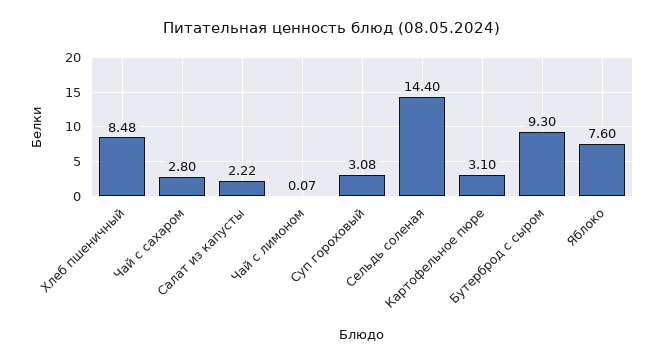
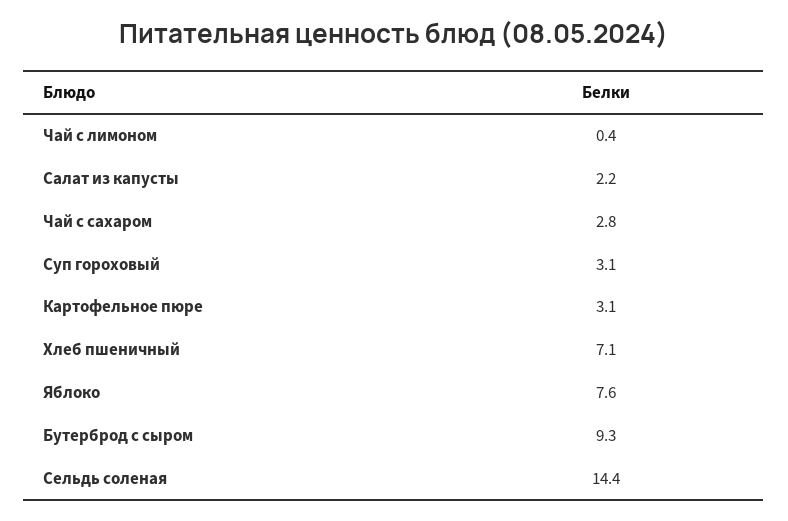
  {
-   "Хлеб пшеничный": 8.48,
+   "Хлеб пшеничный": 7.1,
    "Чай с сахаром": 2.8,
    "Салат из капусты": 2.22,
-   "Чай с лимоном": 0.07,
+   "Чай с лимоном": 0.4,
    "Суп гороховый": 3.08,
    "Сельдь соленая": 14.4,
    "Картофельное пюре": 3.1,
    "Бутерброд с сыром": 9.3,
    "Яблоко": 7.6
  }

